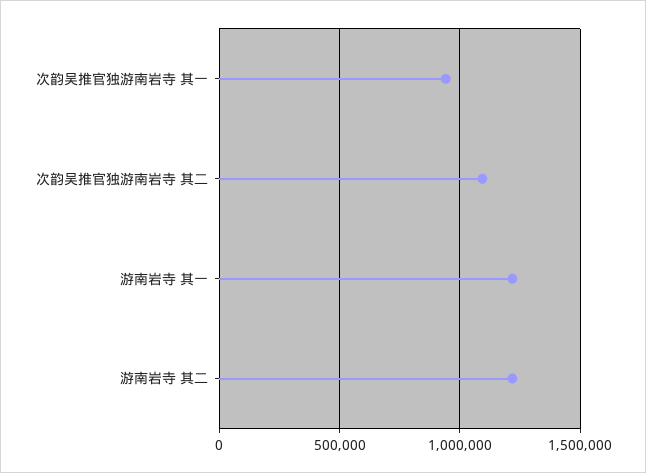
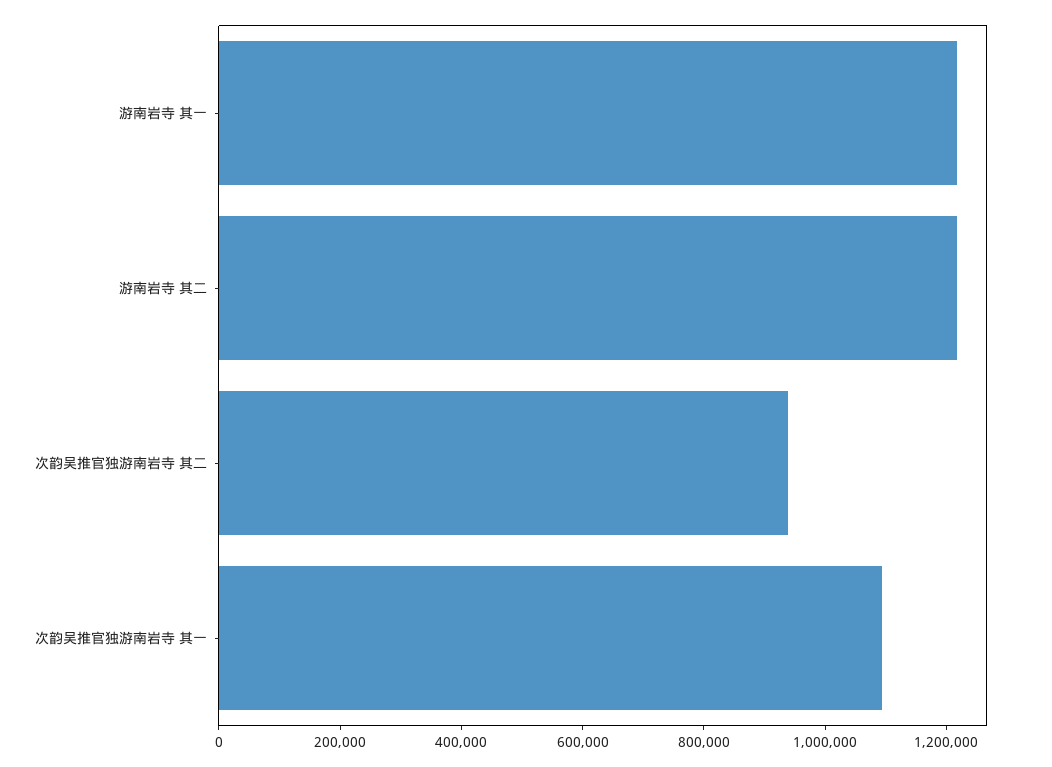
  {
-   "次韵吴推官独游南岩寺 其一": 950000,
+   "次韵吴推官独游南岩寺 其一": 1100000,
-   "次韵吴推官独游南岩寺 其二": 1100000,
+   "次韵吴推官独游南岩寺 其二": 950000,
    "游南岩寺 其一": 1200000,
    "游南岩寺 其二": 1200000
  }

